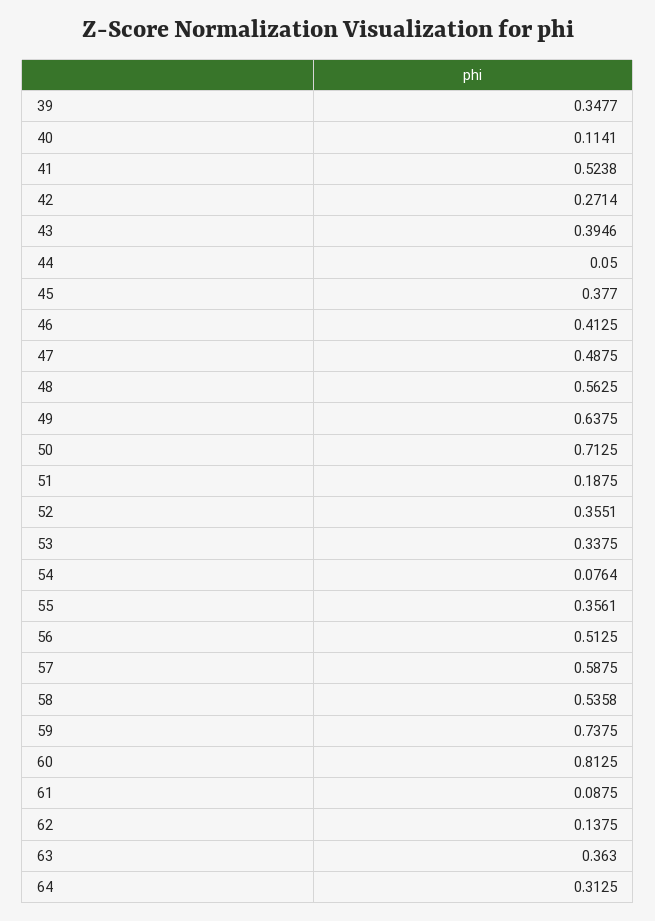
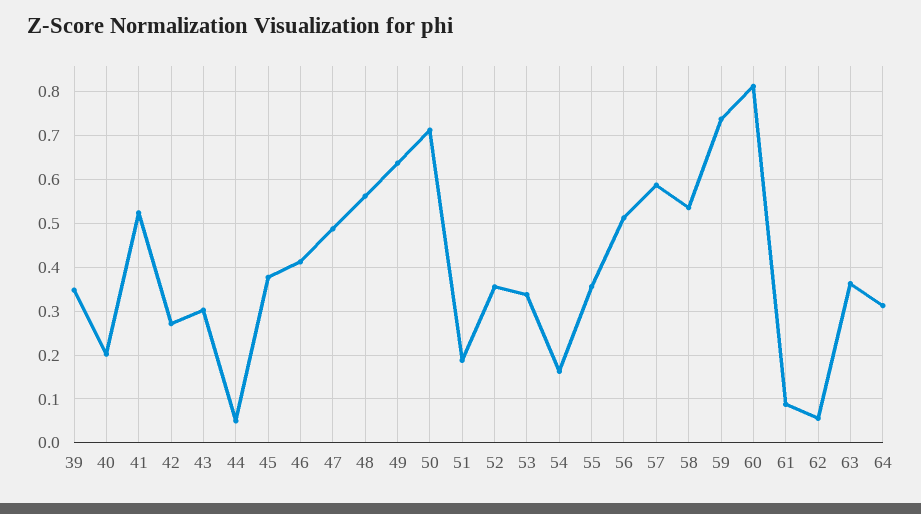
  {
    "39": 0.3477,
-   "40": 0.1141,
+   "40": 0.2,
    "41": 0.5238,
    "42": 0.2714,
-   "43": 0.3946,
+   "43": 0.3,
    "44": 0.05,
    "45": 0.377,
    "46": 0.4125,
    "47": 0.4875,
    "48": 0.5625,
    "49": 0.6375,
    "50": 0.7125,
    "51": 0.1875,
    "52": 0.3551,
    "53": 0.3375,
-   "54": 0.0764,
+   "54": 0.16,
    "55": 0.3561,
    "56": 0.5125,
    "57": 0.5875,
    "58": 0.5358,
    "59": 0.7375,
    "60": 0.8125,
    "61": 0.0875,
-   "62": 0.1375,
+   "62": 0.06,
    "63": 0.363,
    "64": 0.3125
  }

